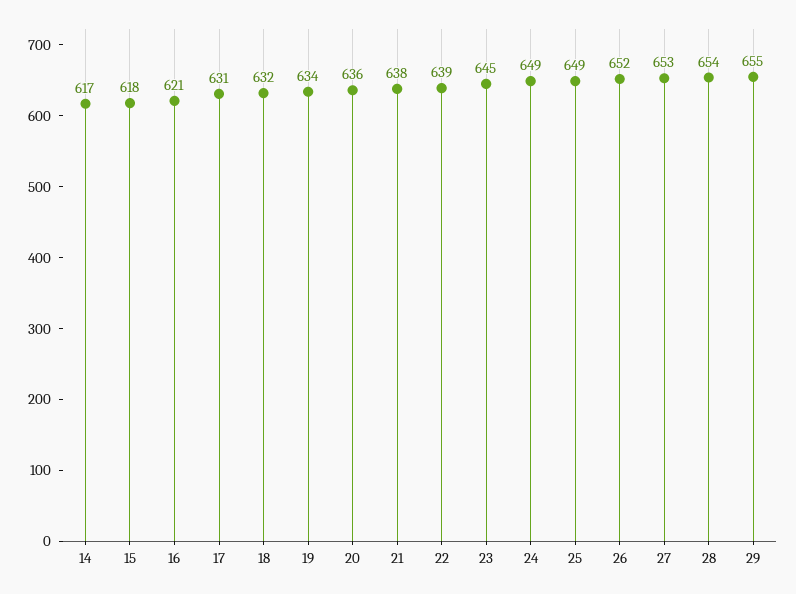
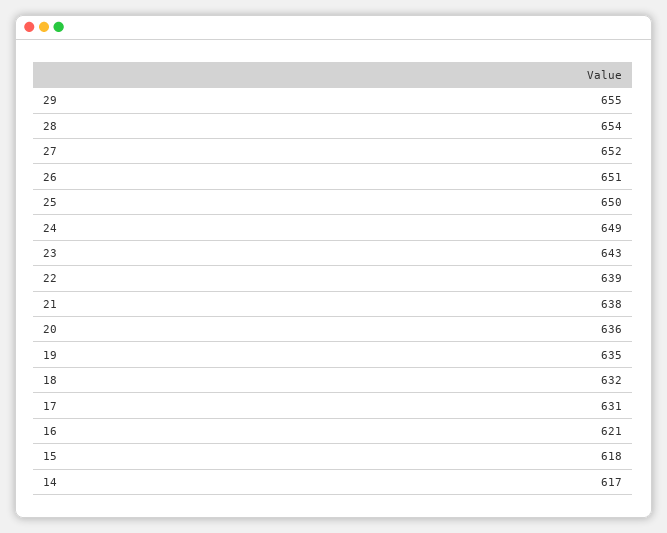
  {
    "14": 617,
    "15": 618,
    "16": 621,
    "17": 631,
    "18": 632,
-   "19": 634,
+   "19": 635,
    "20": 636,
    "21": 638,
    "22": 639,
-   "23": 645,
+   "23": 643,
    "24": 649,
-   "25": 649,
+   "25": 650,
-   "26": 652,
+   "26": 651,
-   "27": 653,
+   "27": 652,
    "28": 654,
    "29": 655
  }

